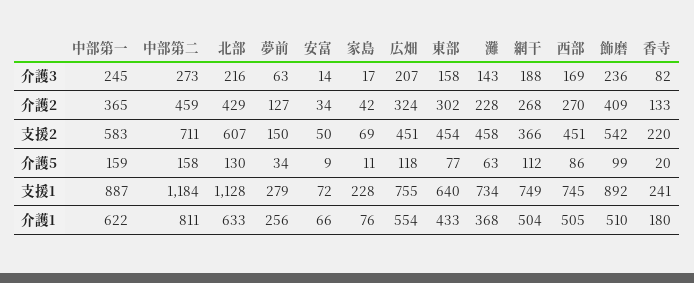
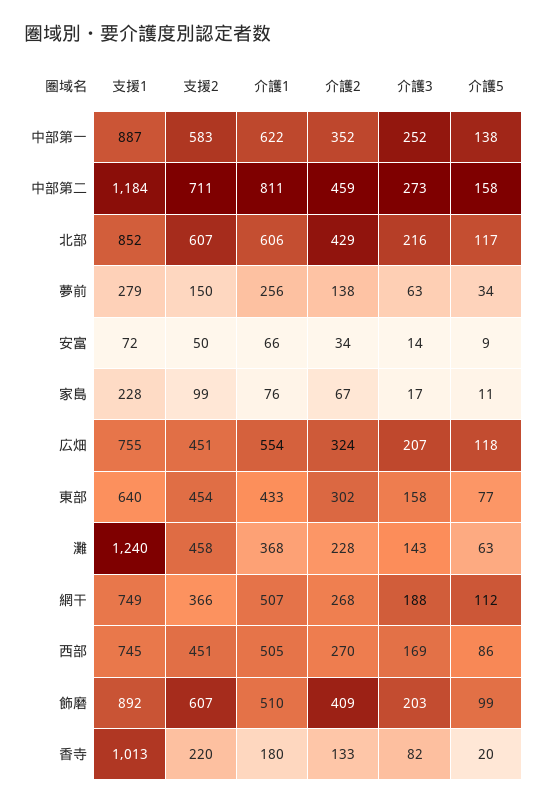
  {
    "中部第一": {
-     "介護3": 245,
+     "介護3": 252,
-     "介護2": 365,
+     "介護2": 352,
      "支援2": 583,
-     "介護5": 159,
+     "介護5": 138,
      "支援1": 887,
      "介護1": 622
    },
    "中部第二": {
      "介護3": 273,
      "介護2": 459,
      "支援2": 711,
      "介護5": 158,
      "支援1": 1184,
      "介護1": 811
    },
    "北部": {
      "介護3": 216,
      "介護2": 429,
      "支援2": 607,
-     "介護5": 130,
+     "介護5": 117,
-     "支援1": 1128,
+     "支援1": 852,
-     "介護1": 633
+     "介護1": 606
    },
    "夢前": {
      "介護3": 63,
-     "介護2": 127,
+     "介護2": 138,
      "支援2": 150,
      "介護5": 34,
      "支援1": 279,
      "介護1": 256
    },
    "安富": {
      "介護3": 14,
      "介護2": 34,
      "支援2": 50,
      "介護5": 9,
      "支援1": 72,
      "介護1": 66
    },
    "家島": {
      "介護3": 17,
-     "介護2": 42,
+     "介護2": 67,
-     "支援2": 69,
+     "支援2": 99,
      "介護5": 11,
      "支援1": 228,
      "介護1": 76
    },
    "広畑": {
      "介護3": 207,
      "介護2": 324,
      "支援2": 451,
      "介護5": 118,
      "支援1": 755,
      "介護1": 554
    },
    "東部": {
      "介護3": 158,
      "介護2": 302,
      "支援2": 454,
      "介護5": 77,
      "支援1": 640,
      "介護1": 433
    },
    "灘": {
      "介護3": 143,
      "介護2": 228,
      "支援2": 458,
      "介護5": 63,
-     "支援1": 734,
+     "支援1": 1240,
      "介護1": 368
    },
    "網干": {
      "介護3": 188,
      "介護2": 268,
      "支援2": 366,
      "介護5": 112,
      "支援1": 749,
-     "介護1": 504
+     "介護1": 507
    },
    "西部": {
      "介護3": 169,
      "介護2": 270,
      "支援2": 451,
      "介護5": 86,
      "支援1": 745,
      "介護1": 505
    },
    "飾磨": {
-     "介護3": 236,
+     "介護3": 203,
      "介護2": 409,
-     "支援2": 542,
+     "支援2": 607,
      "介護5": 99,
      "支援1": 892,
      "介護1": 510
    },
    "香寺": {
      "介護3": 82,
      "介護2": 133,
      "支援2": 220,
      "介護5": 20,
-     "支援1": 241,
+     "支援1": 1013,
      "介護1": 180
    }
  }

